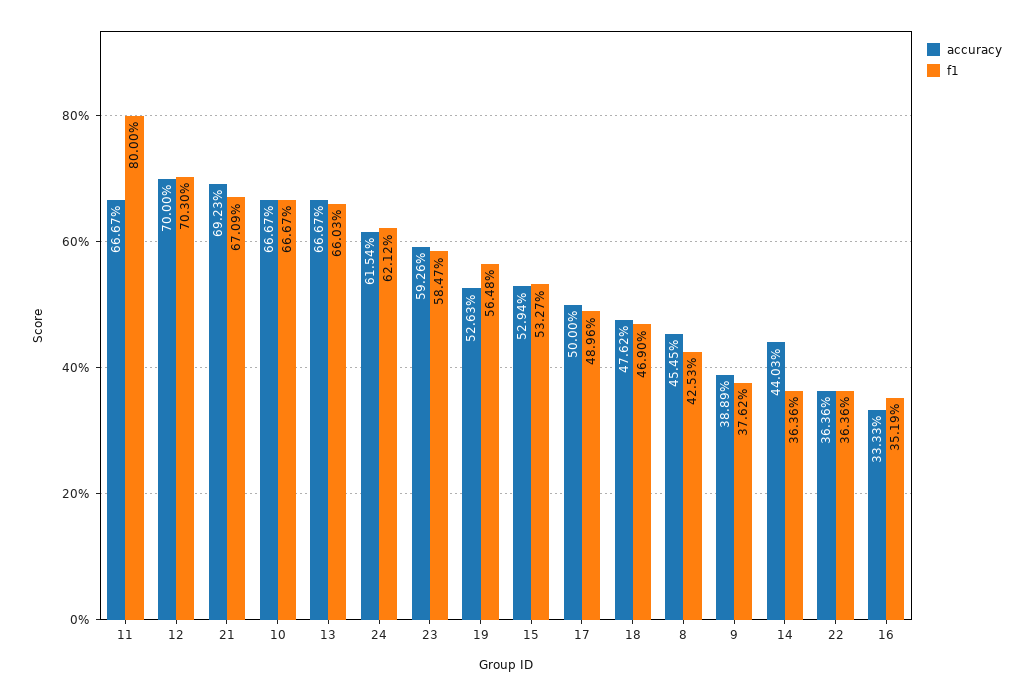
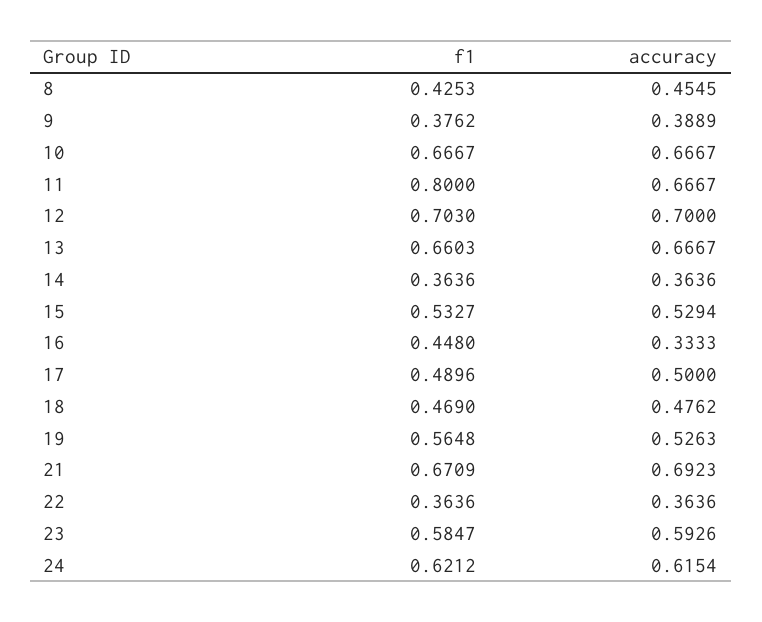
  {
    "accuracy": {
      "11": 0.6667,
      "12": 0.7,
      "21": 0.6923,
      "10": 0.6667,
      "13": 0.6667,
      "24": 0.6154,
      "23": 0.5926,
      "19": 0.5263,
      "15": 0.5294,
      "17": 0.5,
      "18": 0.4762,
      "8": 0.4545,
      "9": 0.3889,
-     "14": 0.4403,
+     "14": 0.3636,
      "22": 0.3636,
      "16": 0.3333
    },
    "f1": {
      "11": 0.8,
      "12": 0.703,
      "21": 0.6709,
      "10": 0.6667,
      "13": 0.6603,
      "24": 0.6212,
      "23": 0.5847,
      "19": 0.5648,
      "15": 0.5327,
      "17": 0.4896,
      "18": 0.469,
      "8": 0.4253,
      "9": 0.3762,
      "14": 0.3636,
      "22": 0.3636,
-     "16": 0.3519
+     "16": 0.448
    }
  }

